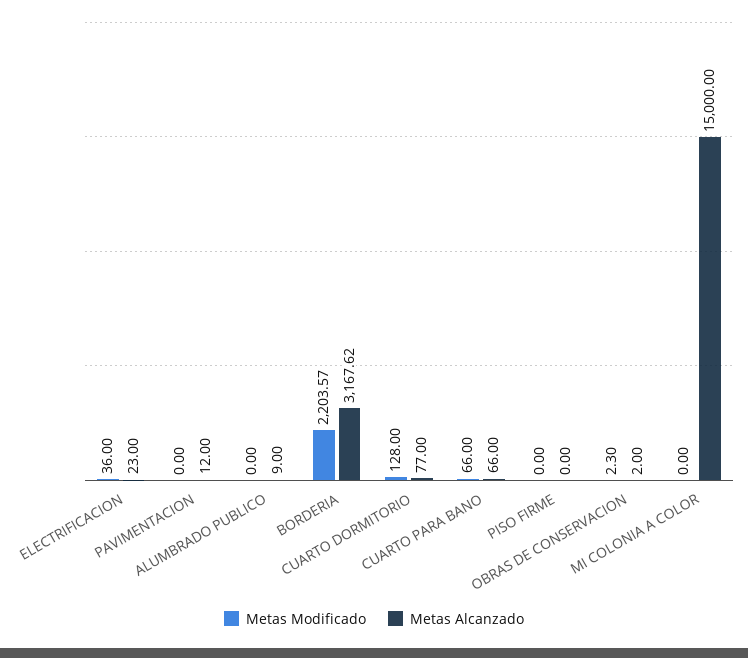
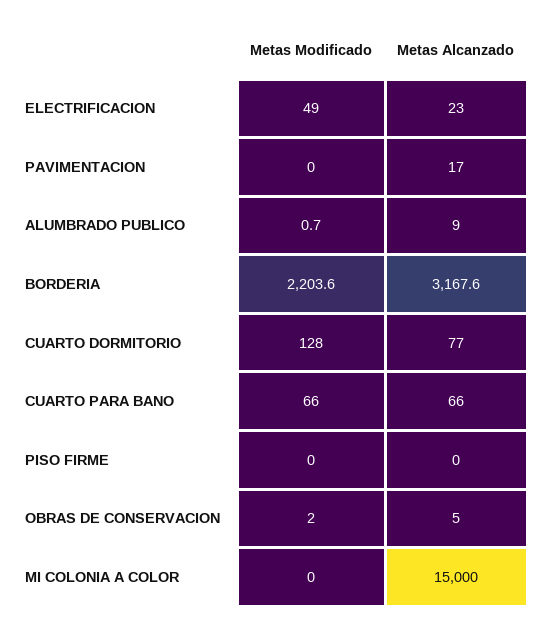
  {
    "Metas Modificado": {
-     "ELECTRIFICACION": 36,
+     "ELECTRIFICACION": 49,
      "PAVIMENTACION": 0,
-     "ALUMBRADO PUBLICO": 0,
+     "ALUMBRADO PUBLICO": 0.7,
      "BORDERIA": 2203.57,
      "CUARTO DORMITORIO": 128,
      "CUARTO PARA BANO": 66,
      "PISO FIRME": 0,
-     "OBRAS DE CONSERVACION": 2.3,
+     "OBRAS DE CONSERVACION": 2,
      "MI COLONIA A COLOR": 0
    },
    "Metas Alcanzado": {
      "ELECTRIFICACION": 23,
-     "PAVIMENTACION": 12,
+     "PAVIMENTACION": 17,
      "ALUMBRADO PUBLICO": 9,
      "BORDERIA": 3167.62,
      "CUARTO DORMITORIO": 77,
      "CUARTO PARA BANO": 66,
      "PISO FIRME": 0,
-     "OBRAS DE CONSERVACION": 2,
+     "OBRAS DE CONSERVACION": 5,
      "MI COLONIA A COLOR": 15000
    }
  }

